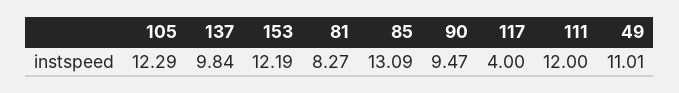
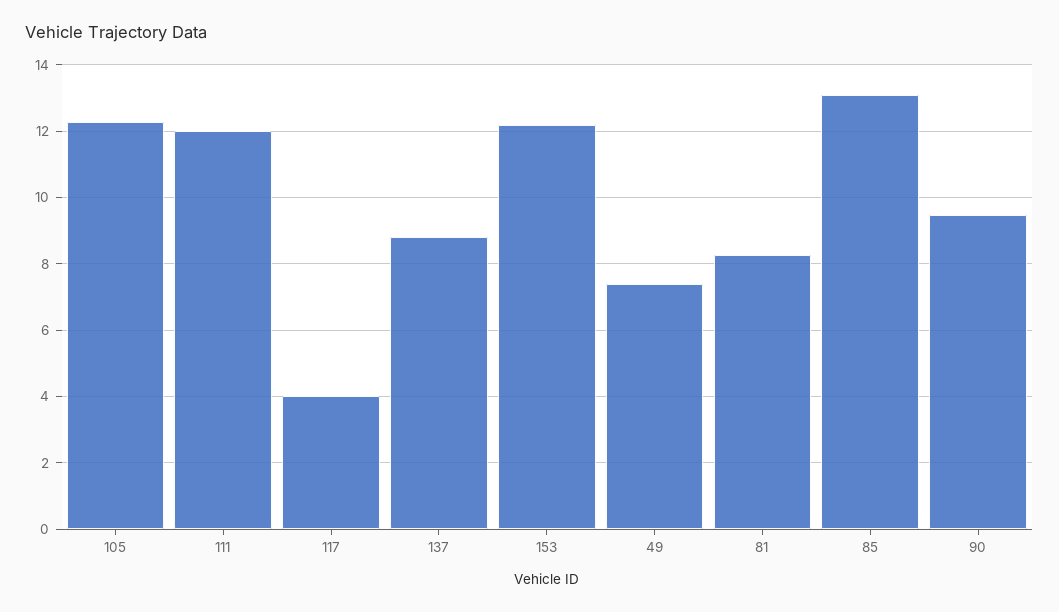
  {
    "105": 12.29,
-   "137": 9.84,
+   "137": 8.8,
    "153": 12.19,
    "81": 8.27,
    "85": 13.09,
    "90": 9.47,
    "117": 4,
    "111": 12,
-   "49": 11.01
+   "49": 7.4
  }

